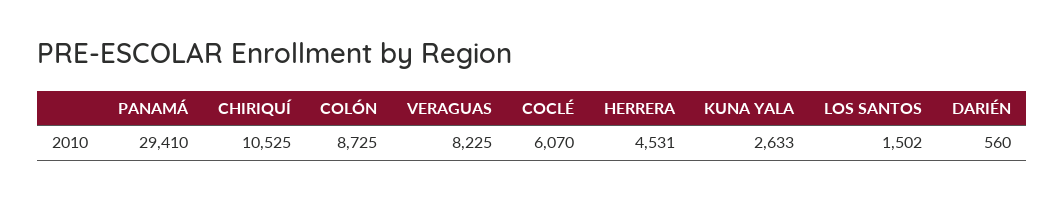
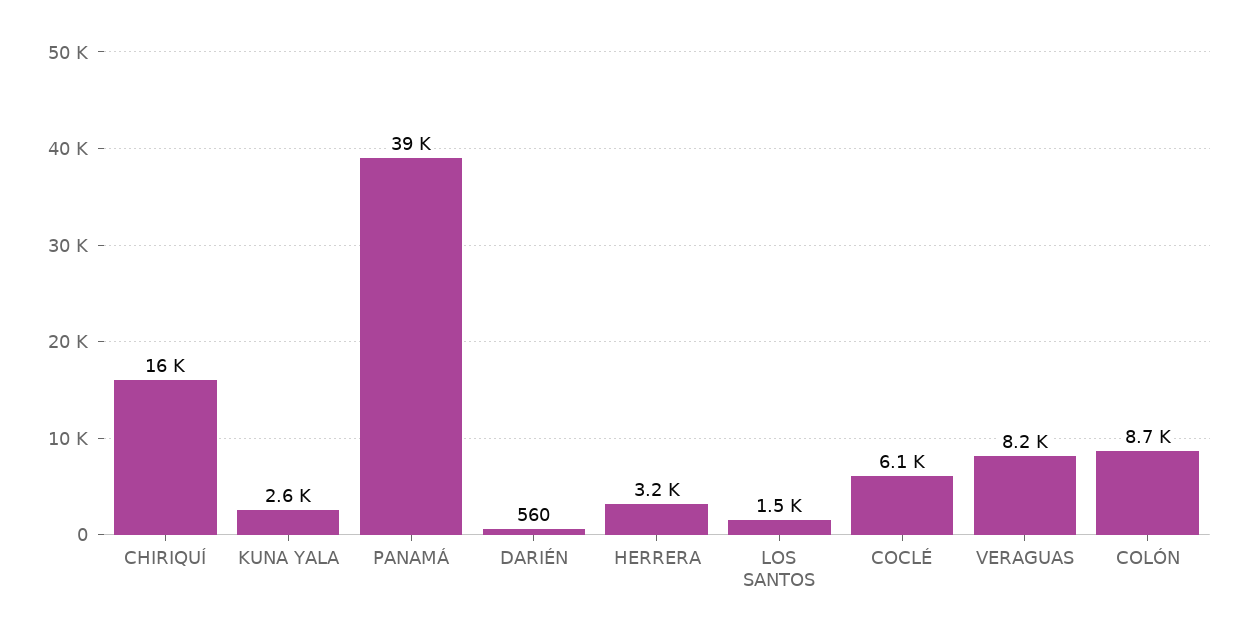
  {
-   "PANAMÁ": 29410,
+   "PANAMÁ": 39000,
-   "CHIRIQUÍ": 10525,
+   "CHIRIQUÍ": 16000,
    "COLÓN": 8725,
    "VERAGUAS": 8225,
    "COCLÉ": 6070,
-   "HERRERA": 4531,
+   "HERRERA": 3200,
    "KUNA YALA": 2633,
    "LOS SANTOS": 1502,
    "DARIÉN": 560
  }

